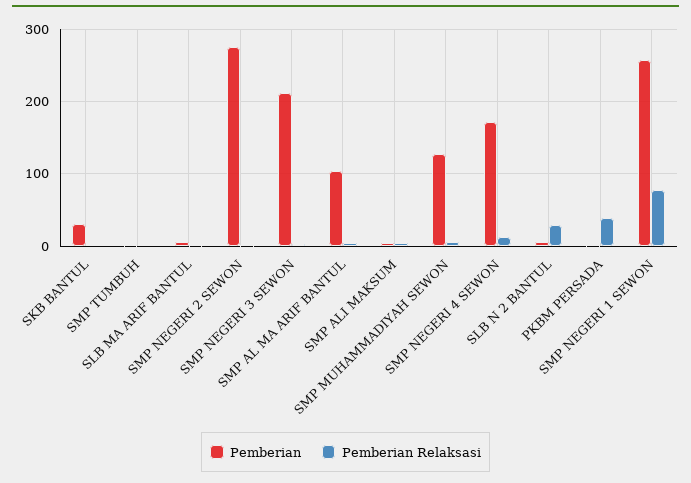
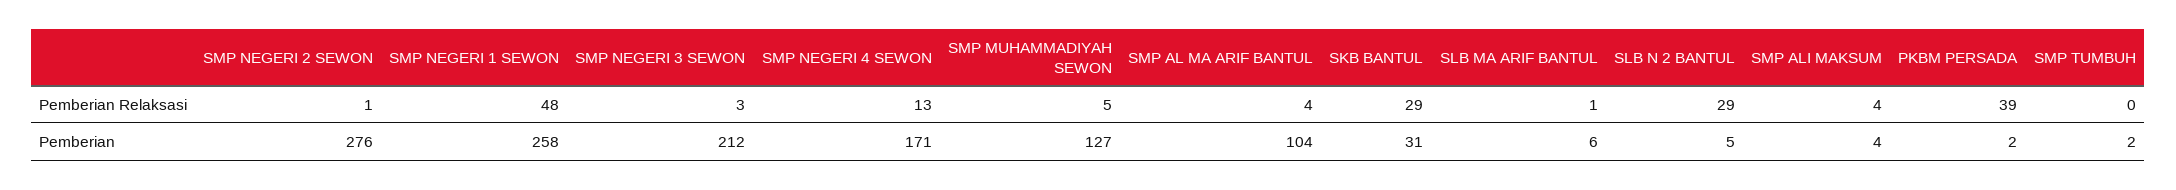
  {
    "Pemberian": {
      "SKB BANTUL": 31,
      "SMP TUMBUH": 2,
      "SLB MA ARIF BANTUL": 6,
      "SMP NEGERI 2 SEWON": 276,
      "SMP NEGERI 3 SEWON": 212,
      "SMP AL MA ARIF BANTUL": 104,
      "SMP ALI MAKSUM": 4,
      "SMP MUHAMMADIYAH SEWON": 127,
      "SMP NEGERI 4 SEWON": 171,
      "SLB N 2 BANTUL": 5,
      "PKBM PERSADA": 2,
      "SMP NEGERI 1 SEWON": 258
    },
    "Pemberian Relaksasi": {
-     "SKB BANTUL": 0,
+     "SKB BANTUL": 29,
      "SMP TUMBUH": 0,
      "SLB MA ARIF BANTUL": 1,
      "SMP NEGERI 2 SEWON": 1,
      "SMP NEGERI 3 SEWON": 3,
      "SMP AL MA ARIF BANTUL": 4,
      "SMP ALI MAKSUM": 4,
      "SMP MUHAMMADIYAH SEWON": 5,
      "SMP NEGERI 4 SEWON": 13,
      "SLB N 2 BANTUL": 29,
      "PKBM PERSADA": 39,
-     "SMP NEGERI 1 SEWON": 80
+     "SMP NEGERI 1 SEWON": 48
    }
  }

